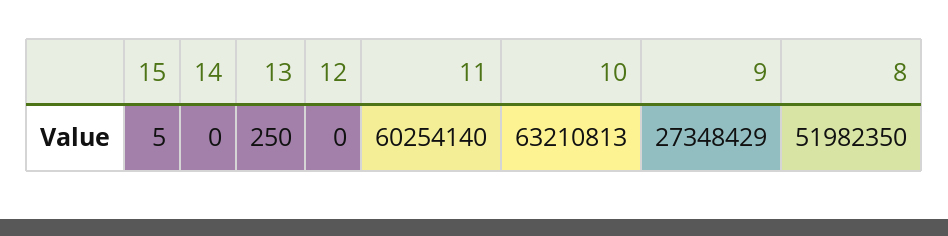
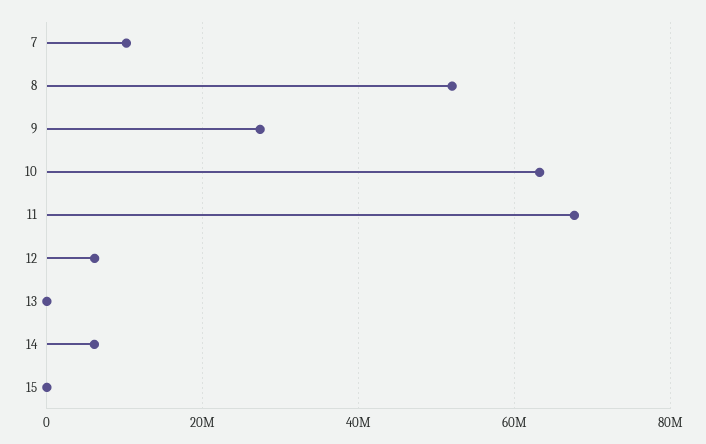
  {
    "15": 5,
-   "14": 0,
+   "14": 6000000,
    "13": 250,
-   "12": 0,
+   "12": 6000000,
-   "11": 60254140,
+   "11": 68000000,
    "10": 63210813,
    "9": 27348429,
-   "8": 51982350
+   "8": 51982350,
+   "7": 10000000
  }

